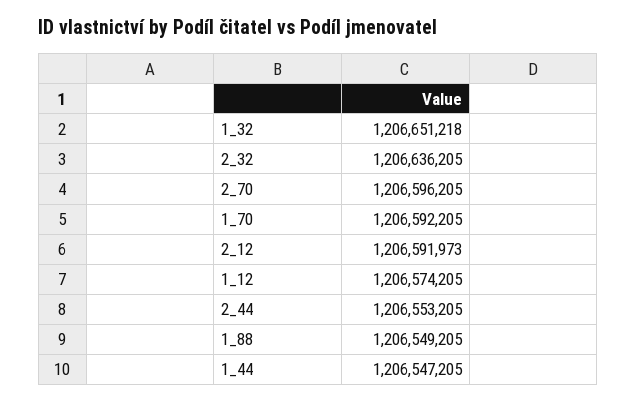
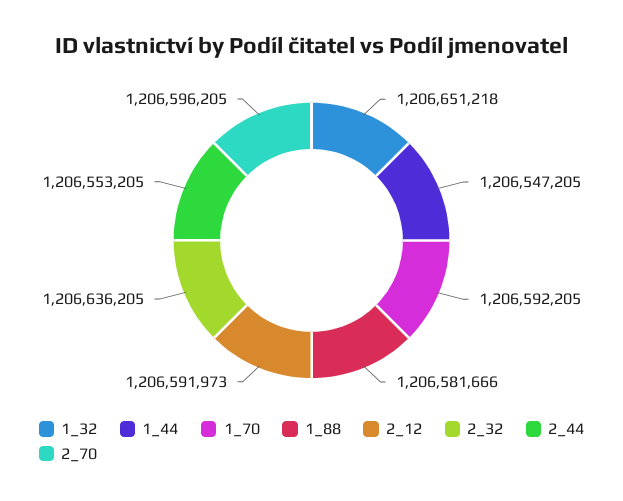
  {
    "1_32": 1206651218,
    "2_32": 1206636205,
    "2_70": 1206596205,
    "1_70": 1206592205,
    "2_12": 1206591973,
-   "1_12": 1206574205,
    "2_44": 1206553205,
-   "1_88": 1206549205,
+   "1_88": 1206581666,
    "1_44": 1206547205
  }

